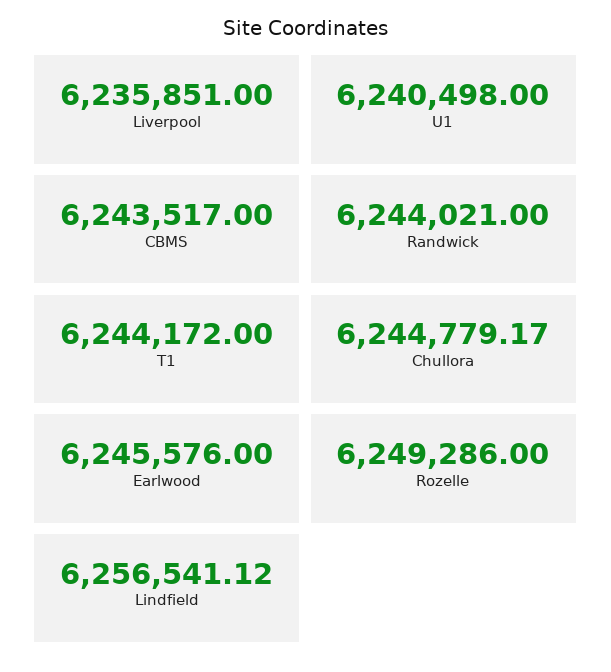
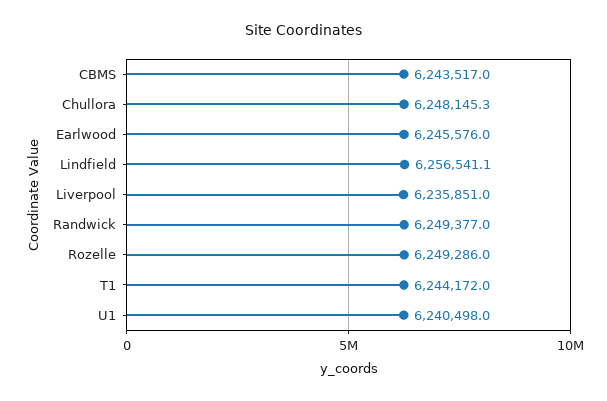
  {
    "Liverpool": 6235851,
    "U1": 6240498,
    "CBMS": 6243517,
-   "Randwick": 6244021,
+   "Randwick": 6249377,
    "T1": 6244172,
-   "Chullora": 6244779.17,
+   "Chullora": 6248145.3,
    "Earlwood": 6245576,
    "Rozelle": 6249286,
    "Lindfield": 6256541.12
  }

